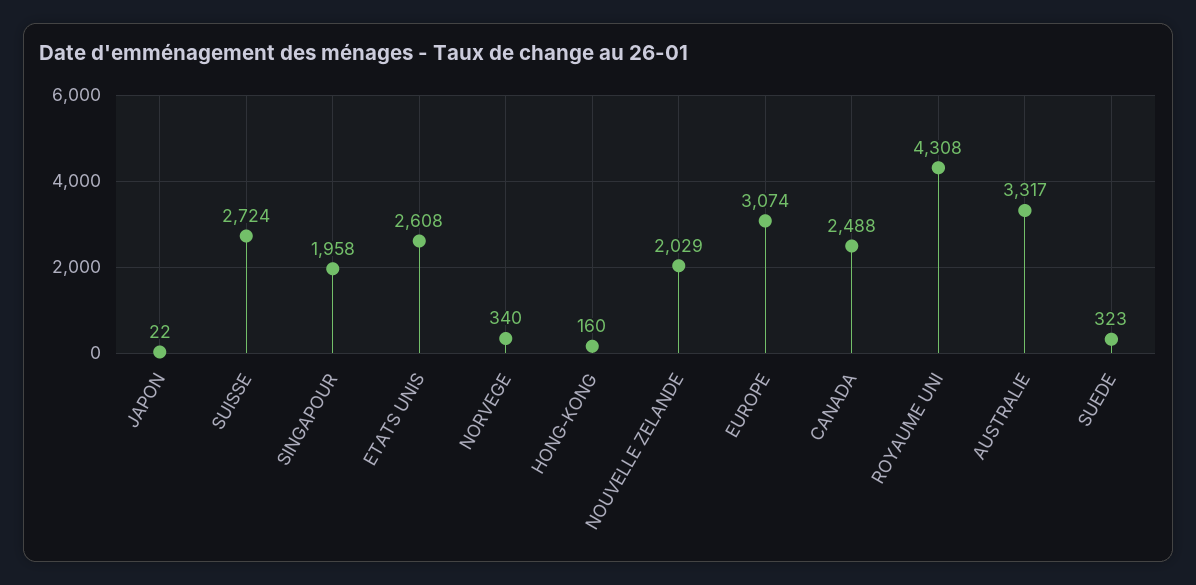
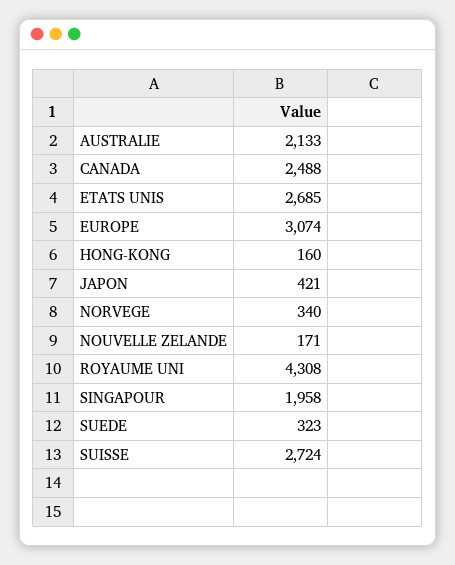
  {
-   "JAPON": 22,
+   "JAPON": 421,
    "SUISSE": 2724,
    "SINGAPOUR": 1958,
-   "ETATS UNIS": 2608,
+   "ETATS UNIS": 2685,
    "NORVEGE": 340,
    "HONG-KONG": 160,
-   "NOUVELLE ZELANDE": 2029,
+   "NOUVELLE ZELANDE": 171,
    "EUROPE": 3074,
    "CANADA": 2488,
    "ROYAUME UNI": 4308,
-   "AUSTRALIE": 3317,
+   "AUSTRALIE": 2133,
    "SUEDE": 323
  }

